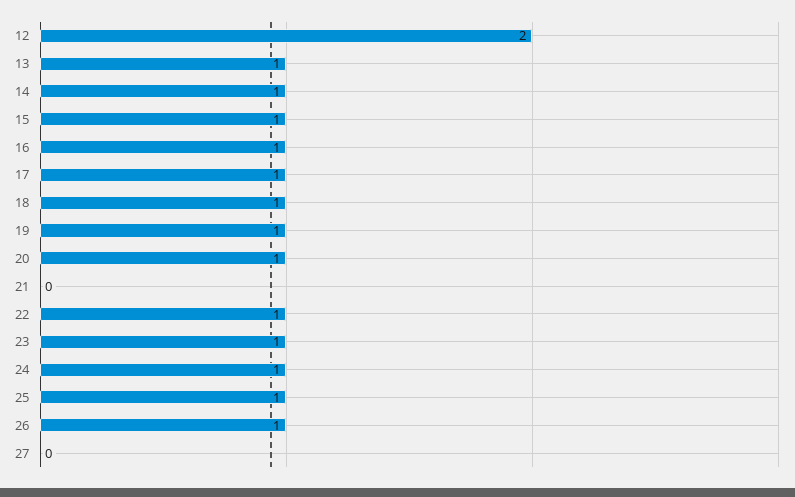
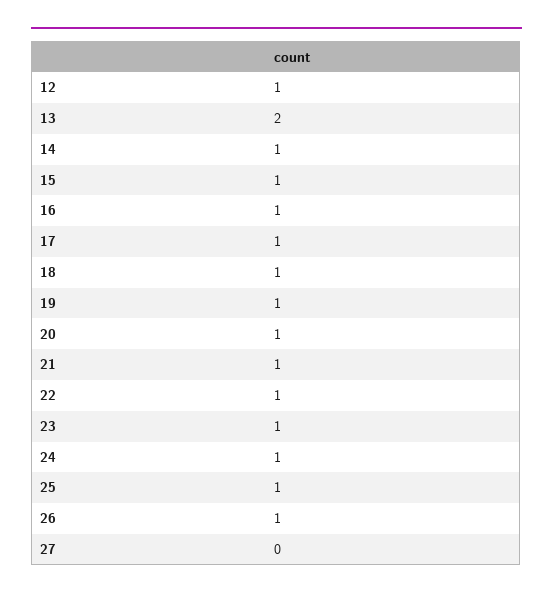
  {
-   "12": 2,
+   "12": 1,
-   "13": 1,
+   "13": 2,
    "14": 1,
    "15": 1,
    "16": 1,
    "17": 1,
    "18": 1,
    "19": 1,
    "20": 1,
-   "21": 0,
+   "21": 1,
    "22": 1,
    "23": 1,
    "24": 1,
    "25": 1,
    "26": 1,
    "27": 0
  }

